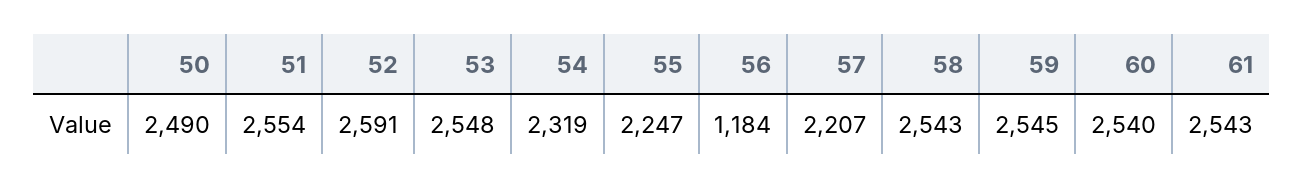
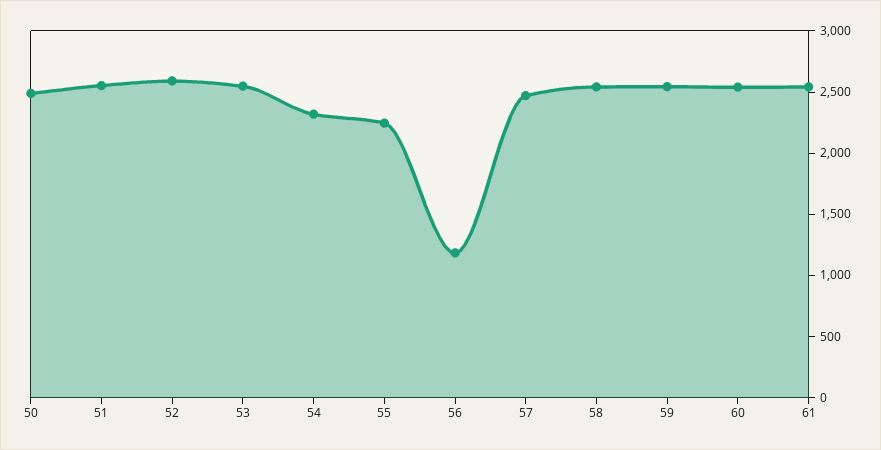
  {
    "50": 2490,
    "51": 2554,
    "52": 2591,
    "53": 2548,
    "54": 2319,
    "55": 2247,
    "56": 1184,
-   "57": 2207,
+   "57": 2500,
    "58": 2543,
    "59": 2545,
    "60": 2540,
    "61": 2543
  }

